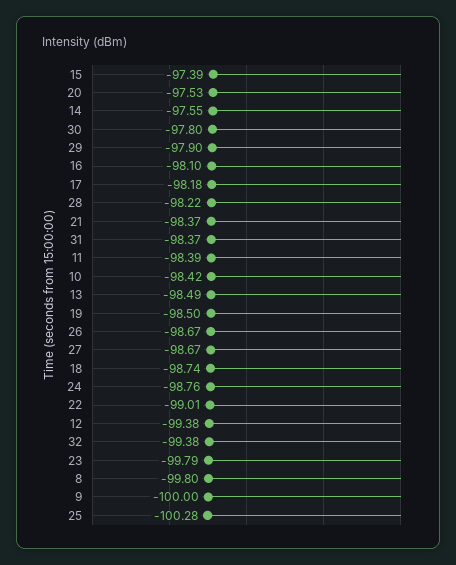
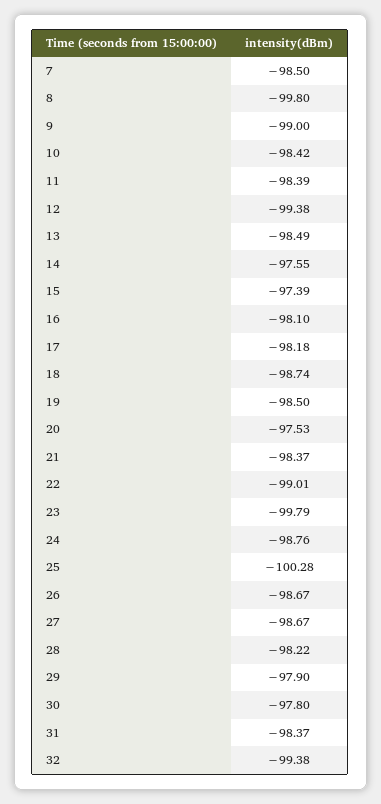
  {
    "15": -97.39,
    "20": -97.53,
    "14": -97.55,
    "30": -97.8,
    "29": -97.9,
    "16": -98.1,
    "17": -98.18,
    "28": -98.22,
    "21": -98.37,
    "31": -98.37,
    "11": -98.39,
    "10": -98.42,
    "13": -98.49,
    "19": -98.5,
    "26": -98.67,
    "27": -98.67,
    "18": -98.74,
    "24": -98.76,
    "22": -99.01,
    "12": -99.38,
    "32": -99.38,
    "23": -99.79,
    "8": -99.8,
-   "9": -100,
+   "9": -99,
-   "25": -100.28
+   "25": -100.28,
+   "7": -98.5
  }

